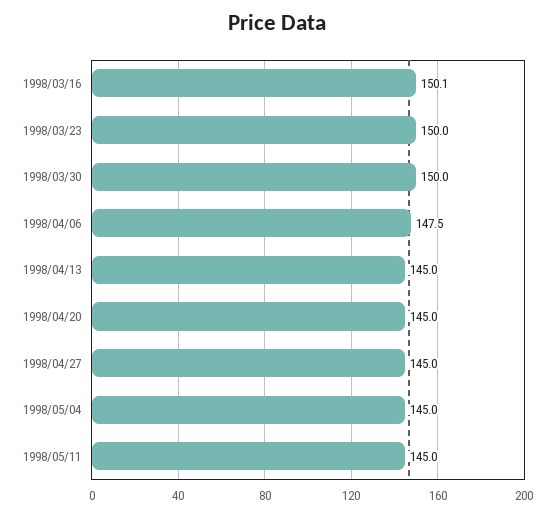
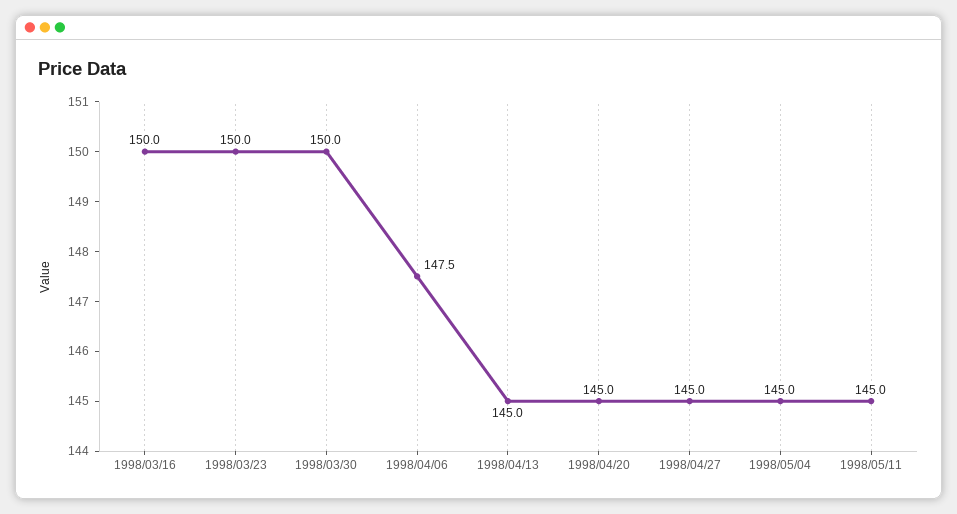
  {
-   "1998/03/16": 150.1,
+   "1998/03/16": 150,
    "1998/03/23": 150,
    "1998/03/30": 150,
    "1998/04/06": 147.5,
    "1998/04/13": 145,
    "1998/04/20": 145,
    "1998/04/27": 145,
    "1998/05/04": 145,
    "1998/05/11": 145
  }

